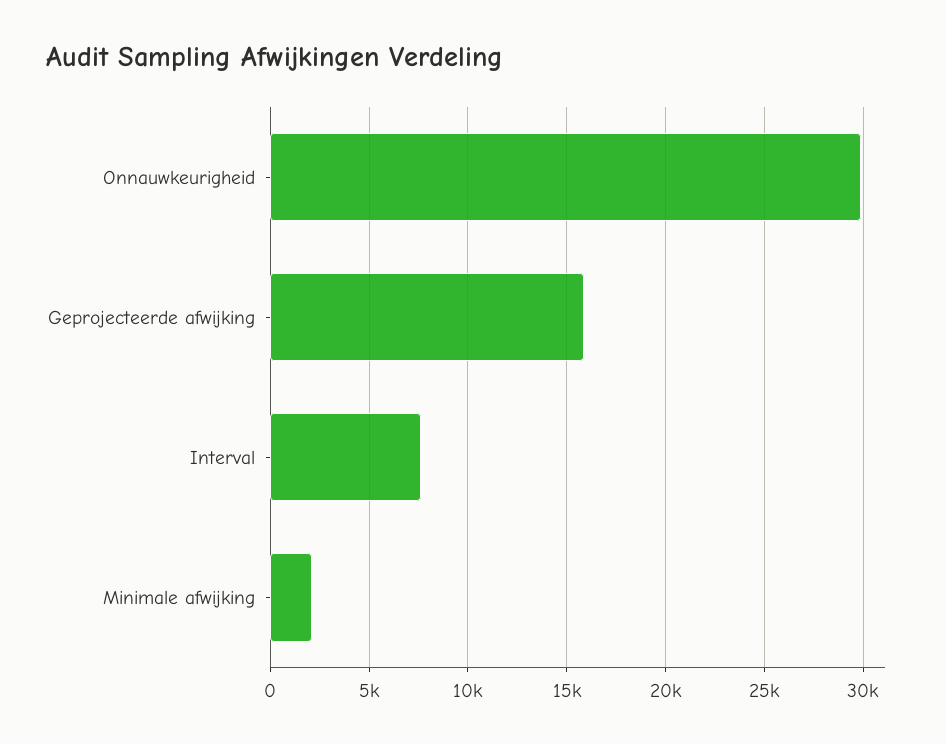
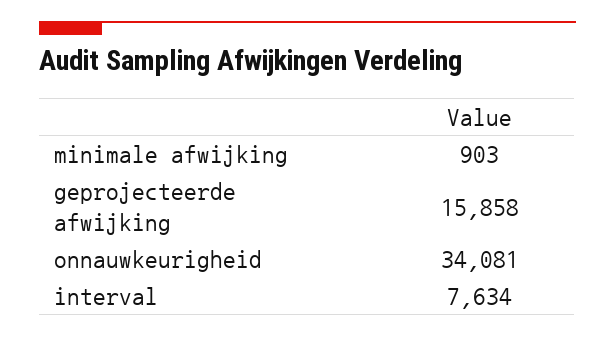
  {
-   "Onnauwkeurigheid": 30000,
+   "Onnauwkeurigheid": 34081,
    "Geprojecteerde afwijking": 15858,
    "Interval": 7634,
-   "Minimale afwijking": 2000
+   "Minimale afwijking": 903
  }

